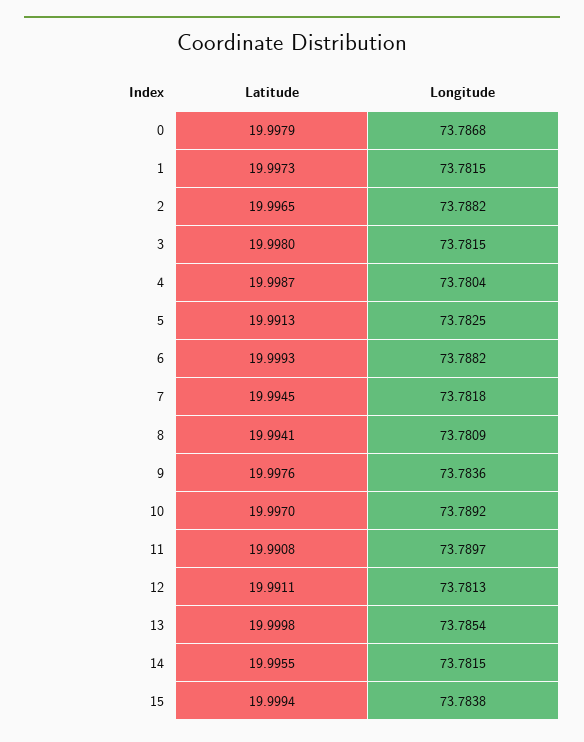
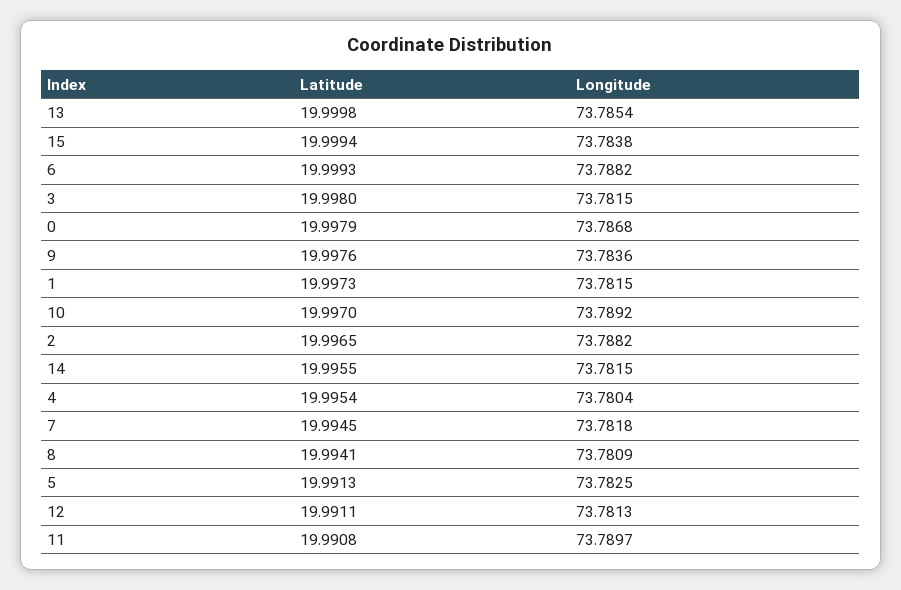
  {
    "Latitude": {
      "0": 19.9979,
      "1": 19.9973,
      "2": 19.9965,
      "3": 19.998,
-     "4": 19.9987,
+     "4": 19.9954,
      "5": 19.9913,
      "6": 19.9993,
      "7": 19.9945,
      "8": 19.9941,
      "9": 19.9976,
      "10": 19.997,
      "11": 19.9908,
      "12": 19.9911,
      "13": 19.9998,
      "14": 19.9955,
      "15": 19.9994
    },
    "Longitude": {
      "0": 73.7868,
      "1": 73.7815,
      "2": 73.7882,
      "3": 73.7815,
      "4": 73.7804,
      "5": 73.7825,
      "6": 73.7882,
      "7": 73.7818,
      "8": 73.7809,
      "9": 73.7836,
      "10": 73.7892,
      "11": 73.7897,
      "12": 73.7813,
      "13": 73.7854,
      "14": 73.7815,
      "15": 73.7838
    }
  }

